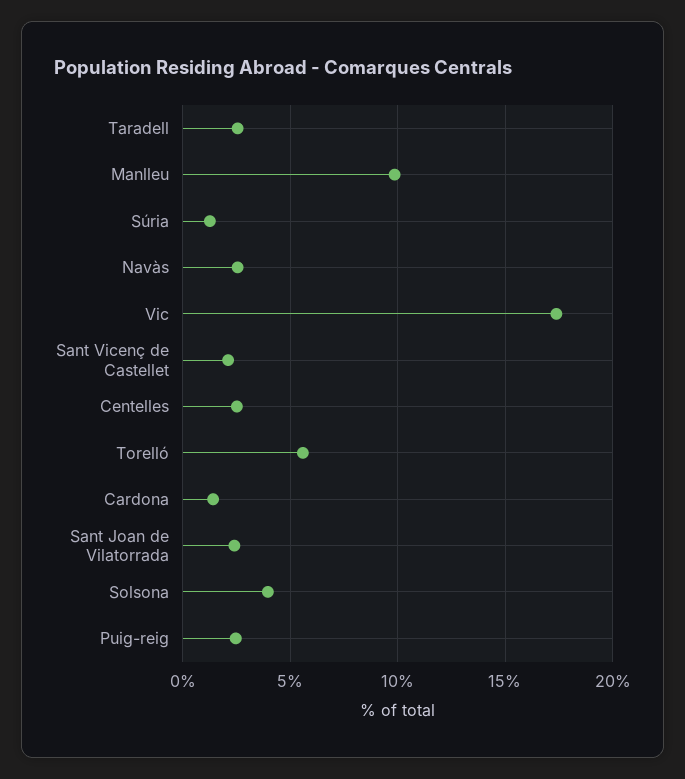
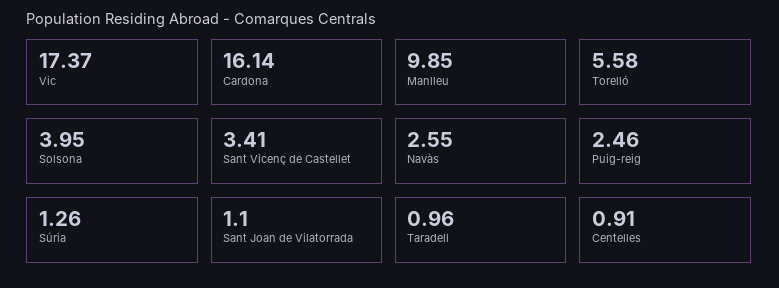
  {
-   "Taradell": 2.5,
+   "Taradell": 0.96,
    "Manlleu": 9.85,
    "Súria": 1.26,
    "Navàs": 2.55,
    "Vic": 17.37,
-   "Sant Vicenç de Castellet": 2,
+   "Sant Vicenç de Castellet": 3.41,
-   "Centelles": 2.5,
+   "Centelles": 0.91,
    "Torelló": 5.58,
-   "Cardona": 1.5,
+   "Cardona": 16.14,
-   "Sant Joan de Vilatorrada": 2.5,
+   "Sant Joan de Vilatorrada": 1.1,
    "Solsona": 3.95,
    "Puig-reig": 2.46
  }

